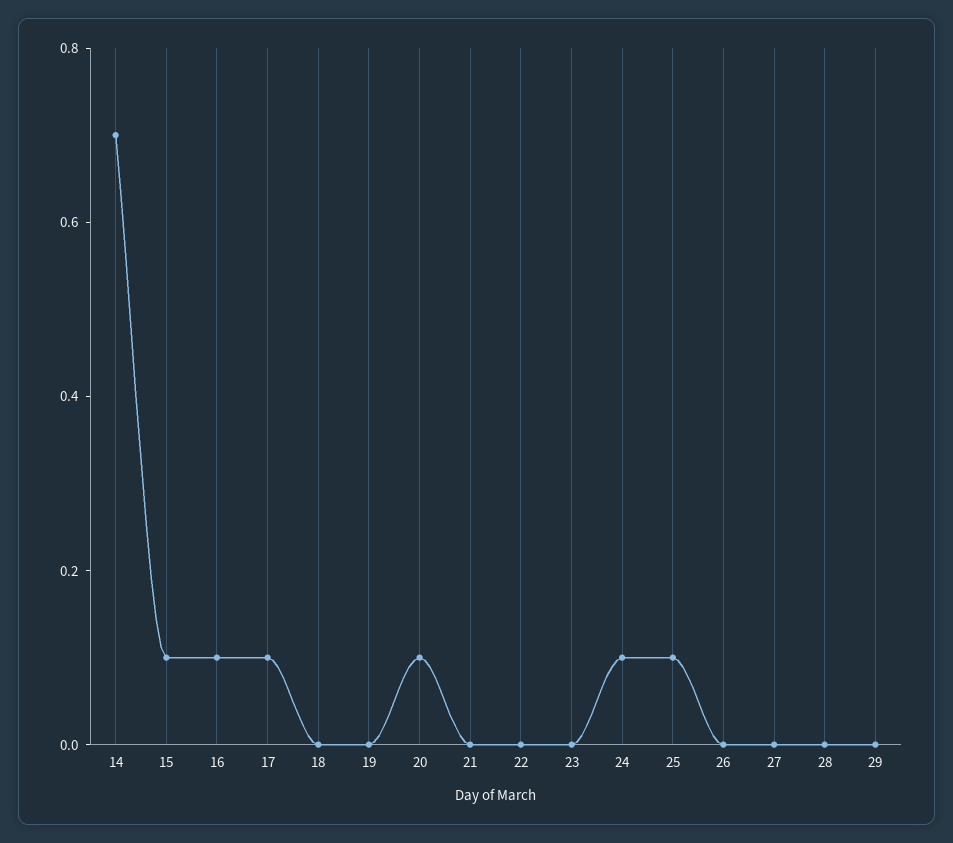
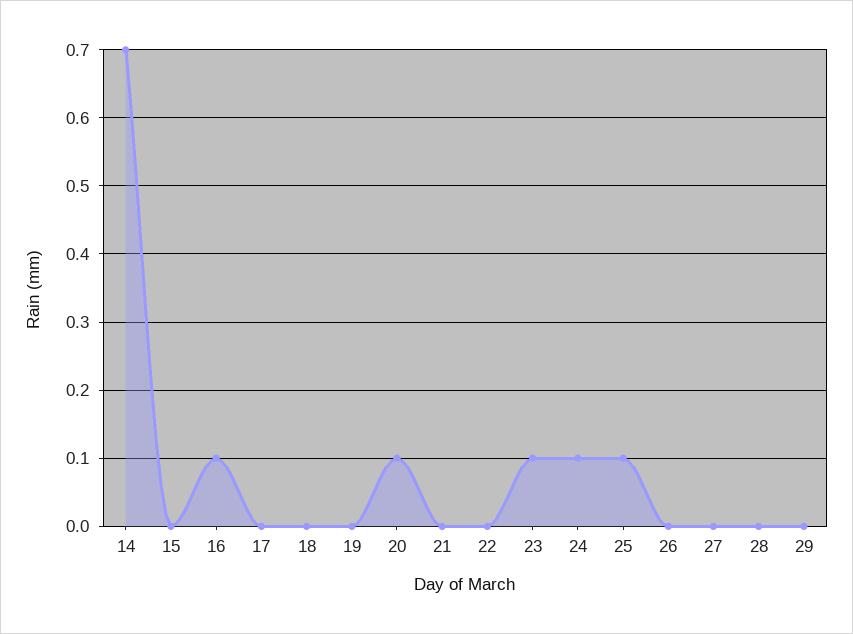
  {
    "14": 0.7,
-   "15": 0.1,
+   "15": 0,
    "16": 0.1,
-   "17": 0.1,
+   "17": 0,
    "18": 0,
    "19": 0,
    "20": 0.1,
    "21": 0,
    "22": 0,
-   "23": 0,
+   "23": 0.1,
    "24": 0.1,
    "25": 0.1,
    "26": 0,
    "27": 0,
    "28": 0,
    "29": 0
  }

